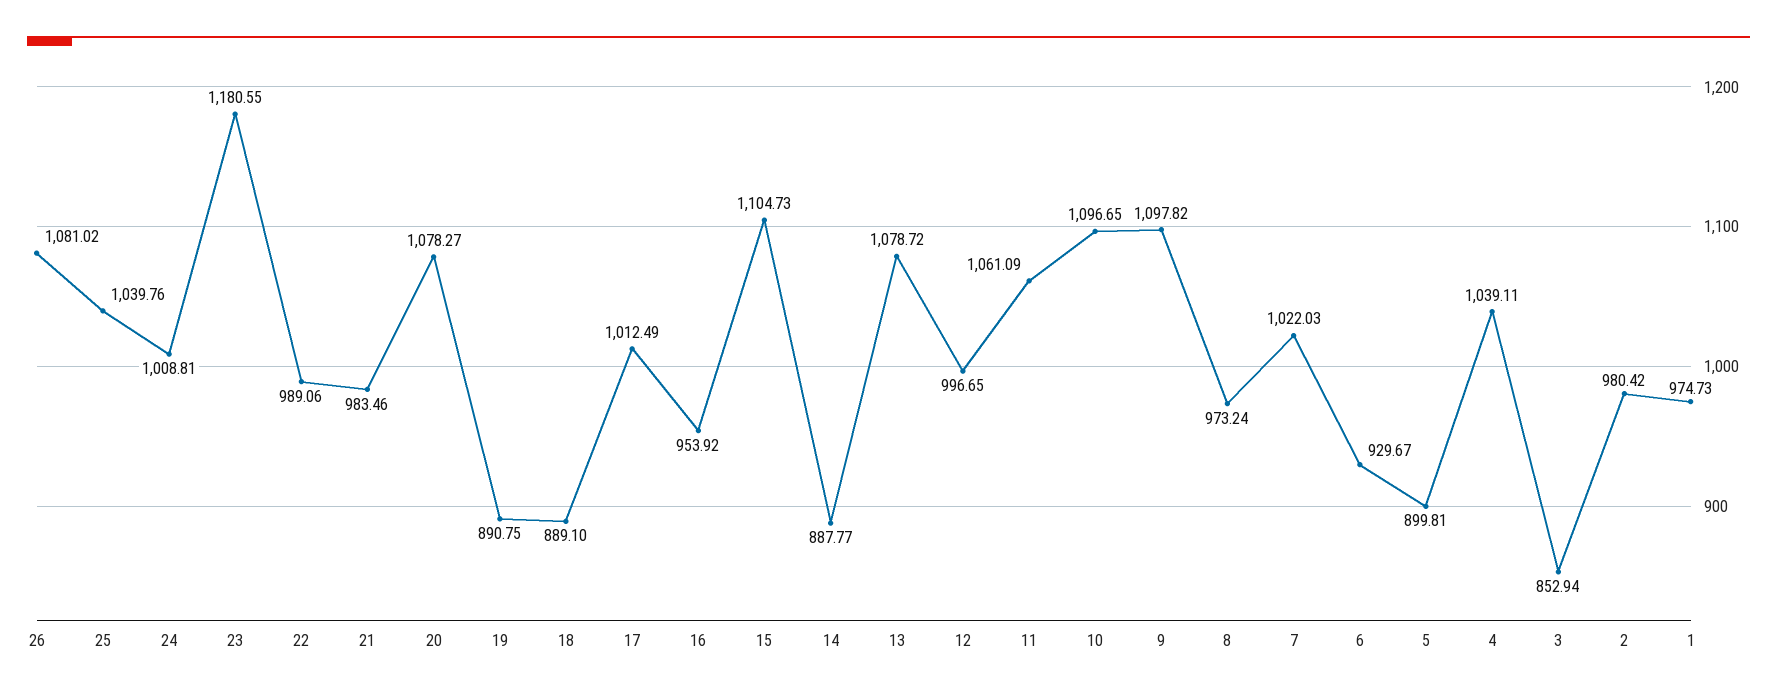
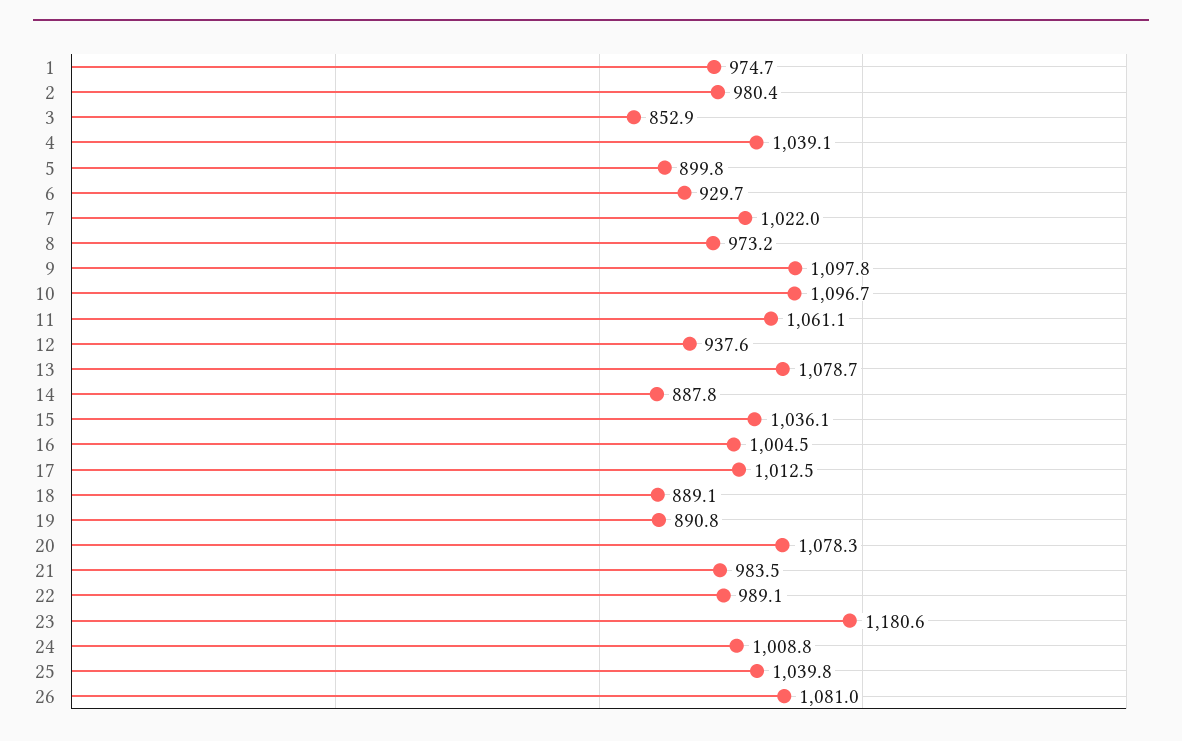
  {
    "26": 1081.02,
    "25": 1039.76,
    "24": 1008.81,
    "23": 1180.55,
    "22": 989.06,
    "21": 983.46,
    "20": 1078.27,
    "19": 890.75,
    "18": 889.1,
    "17": 1012.49,
-   "16": 953.92,
+   "16": 1004.5,
-   "15": 1104.73,
+   "15": 1036.1,
    "14": 887.77,
    "13": 1078.72,
-   "12": 996.65,
+   "12": 937.6,
    "11": 1061.09,
    "10": 1096.65,
    "9": 1097.82,
    "8": 973.24,
    "7": 1022.03,
    "6": 929.67,
    "5": 899.81,
    "4": 1039.11,
    "3": 852.94,
    "2": 980.42,
    "1": 974.73
  }

